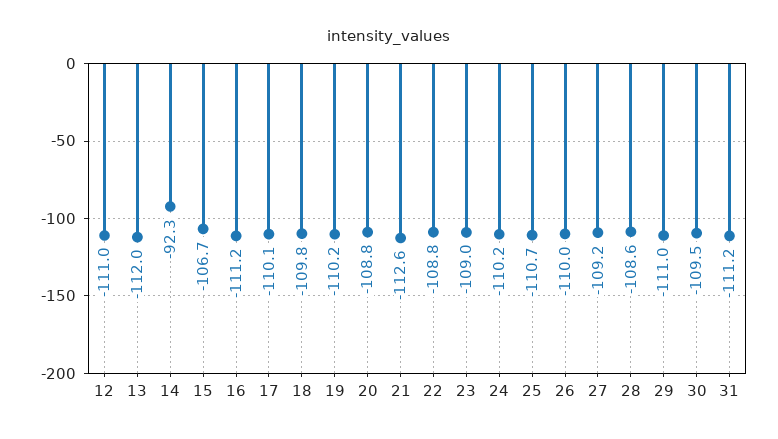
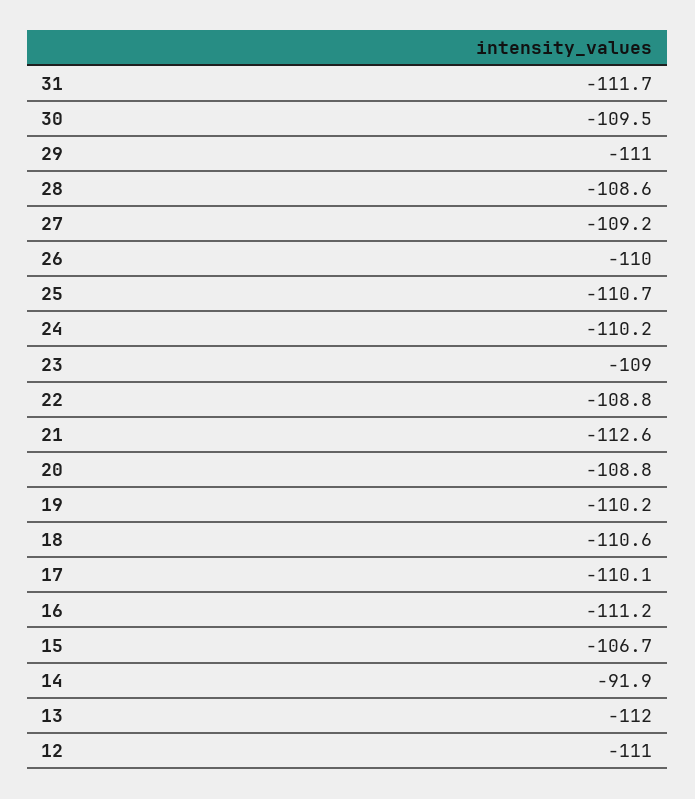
  {
    "12": -111,
    "13": -112,
-   "14": -92.3,
+   "14": -91.9,
    "15": -106.7,
    "16": -111.2,
    "17": -110.1,
-   "18": -109.8,
+   "18": -110.6,
    "19": -110.2,
    "20": -108.8,
    "21": -112.6,
    "22": -108.8,
    "23": -109,
    "24": -110.2,
    "25": -110.7,
    "26": -110,
    "27": -109.2,
    "28": -108.6,
    "29": -111,
    "30": -109.5,
-   "31": -111.2
+   "31": -111.7
  }

